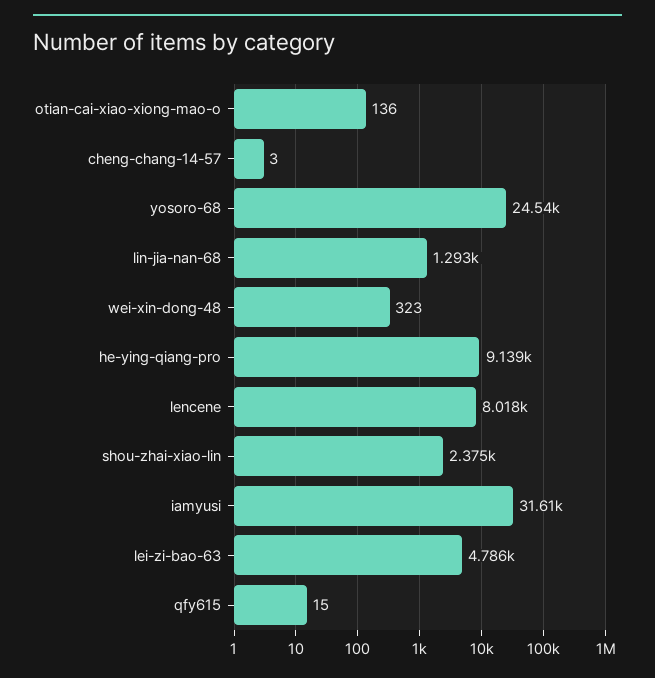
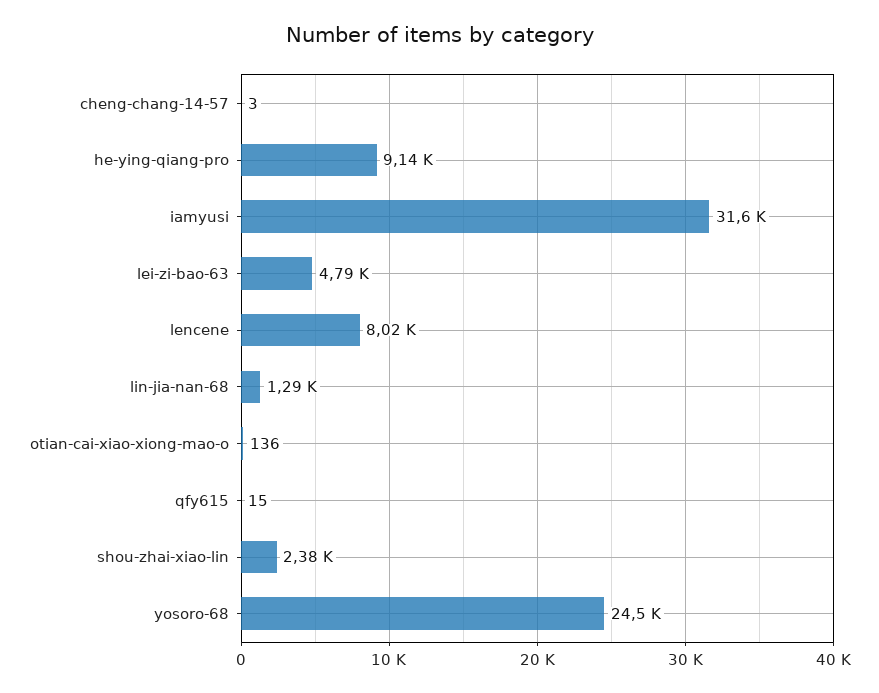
  {
    "otian-cai-xiao-xiong-mao-o": 136,
    "cheng-chang-14-57": 3,
    "yosoro-68": 24540,
    "lin-jia-nan-68": 1293,
-   "wei-xin-dong-48": 323,
    "he-ying-qiang-pro": 9139,
    "lencene": 8018,
    "shou-zhai-xiao-lin": 2375,
    "iamyusi": 31610,
    "lei-zi-bao-63": 4786,
    "qfy615": 15
  }

